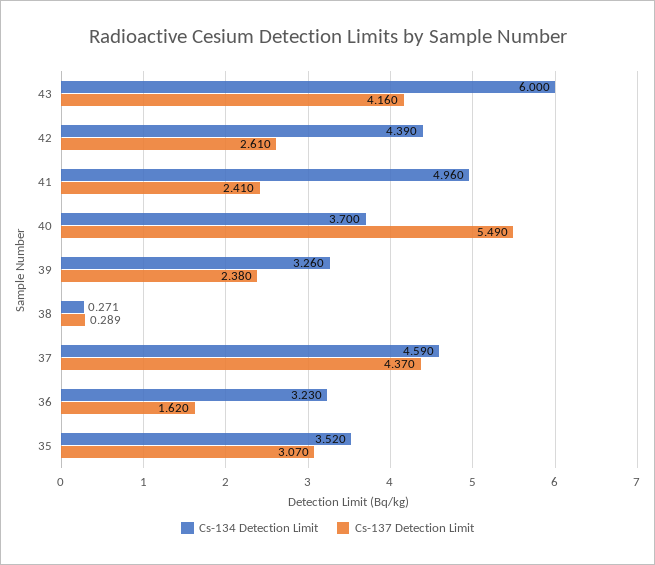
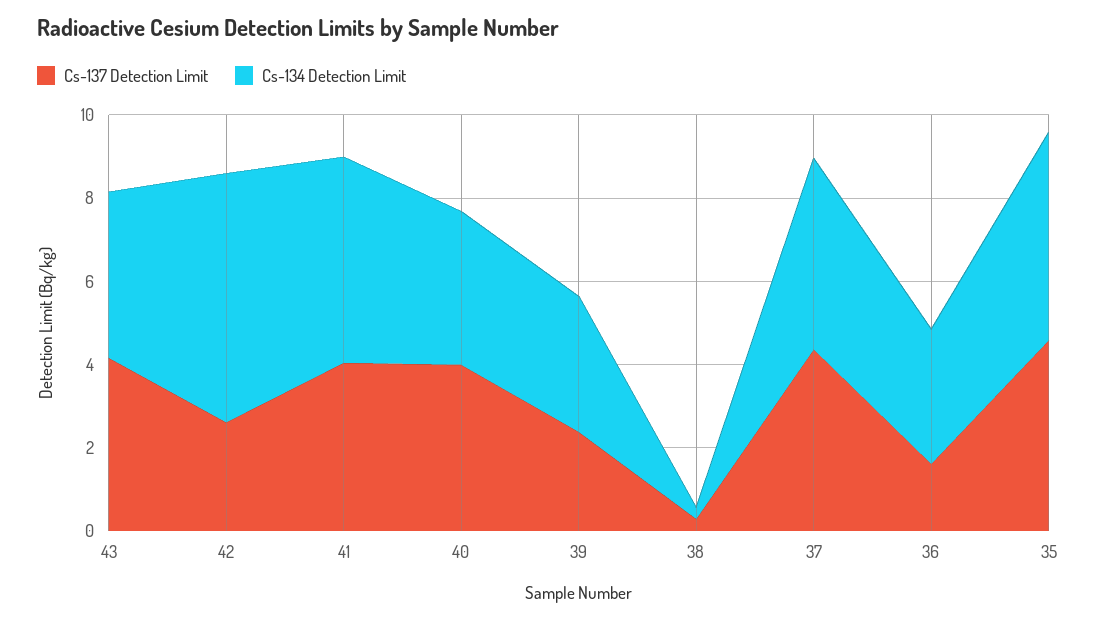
  {
    "Cs-134 Detection Limit": {
-     "43": 6,
+     "43": 4,
-     "42": 4.39,
+     "42": 6,
      "41": 4.96,
      "40": 3.7,
      "39": 3.26,
      "38": 0.271,
      "37": 4.59,
      "36": 3.23,
-     "35": 3.52
+     "35": 5
    },
    "Cs-137 Detection Limit": {
      "43": 4.16,
      "42": 2.61,
-     "41": 2.41,
+     "41": 4,
-     "40": 5.49,
+     "40": 4,
      "39": 2.38,
      "38": 0.289,
      "37": 4.37,
      "36": 1.62,
-     "35": 3.07
+     "35": 4.5
    }
  }

